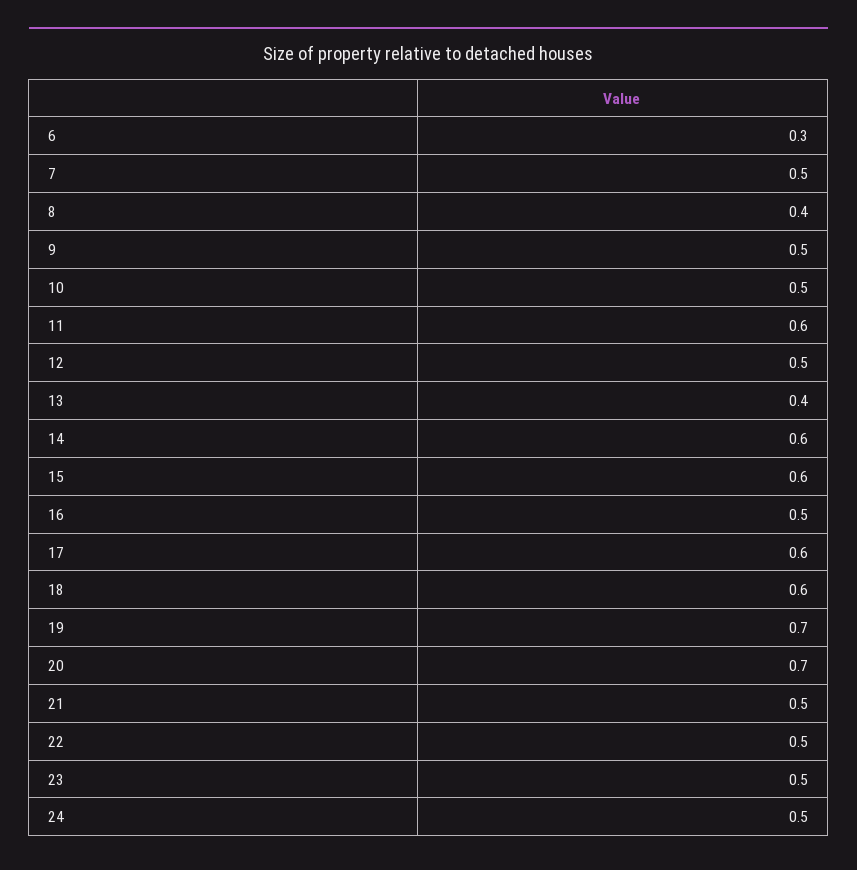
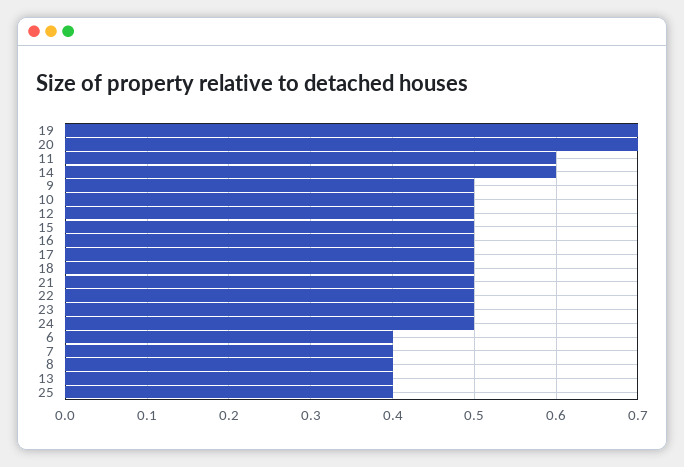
  {
-   "6": 0.3,
+   "6": 0.4,
-   "7": 0.5,
+   "7": 0.4,
    "8": 0.4,
    "9": 0.5,
    "10": 0.5,
    "11": 0.6,
    "12": 0.5,
    "13": 0.4,
    "14": 0.6,
-   "15": 0.6,
+   "15": 0.5,
    "16": 0.5,
-   "17": 0.6,
+   "17": 0.5,
-   "18": 0.6,
+   "18": 0.5,
    "19": 0.7,
    "20": 0.7,
    "21": 0.5,
    "22": 0.5,
    "23": 0.5,
-   "24": 0.5
+   "24": 0.5,
+   "25": 0.4
  }

